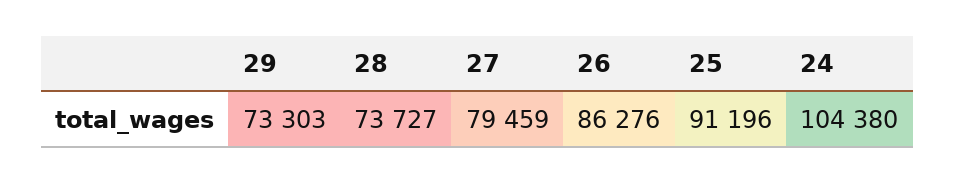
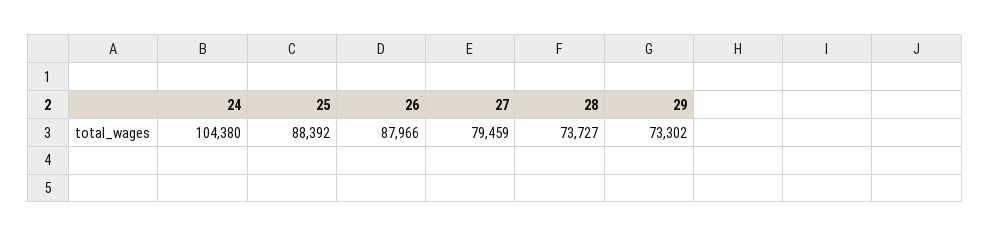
  {
-   "29": 73303,
+   "29": 73302,
    "28": 73727,
    "27": 79459,
-   "26": 86276,
+   "26": 87966,
-   "25": 91196,
+   "25": 88392,
    "24": 104380
  }

